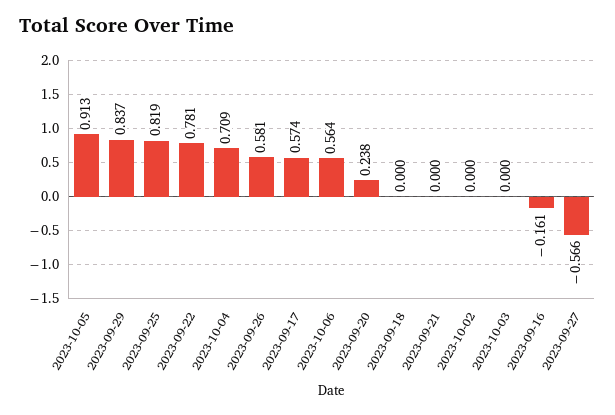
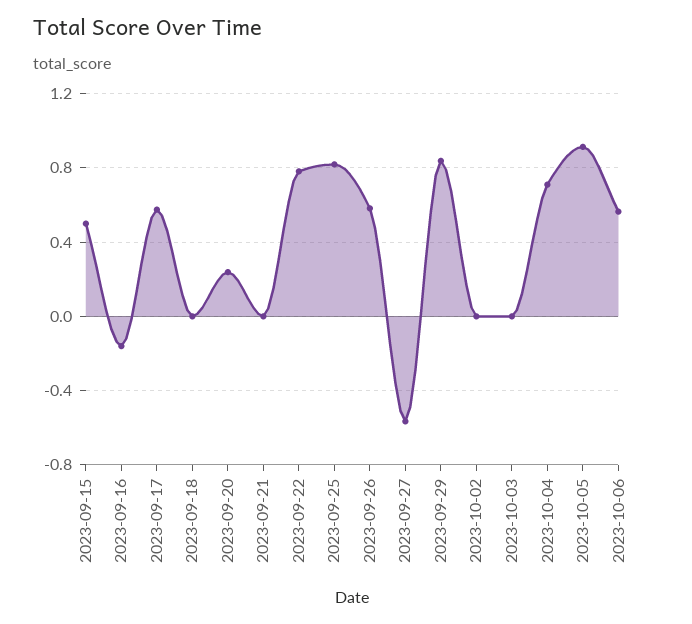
  {
    "2023-10-05": 0.913,
    "2023-09-29": 0.837,
    "2023-09-25": 0.819,
    "2023-09-22": 0.781,
    "2023-10-04": 0.709,
    "2023-09-26": 0.581,
    "2023-09-17": 0.574,
    "2023-10-06": 0.564,
    "2023-09-20": 0.238,
    "2023-09-18": 0,
    "2023-09-21": 0,
    "2023-10-02": 0,
    "2023-10-03": 0,
    "2023-09-16": -0.161,
-   "2023-09-27": -0.566
+   "2023-09-27": -0.566,
+   "2023-09-15": 0.5
  }

